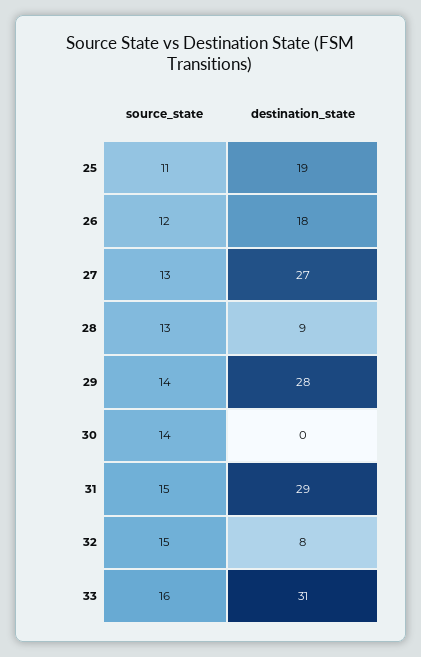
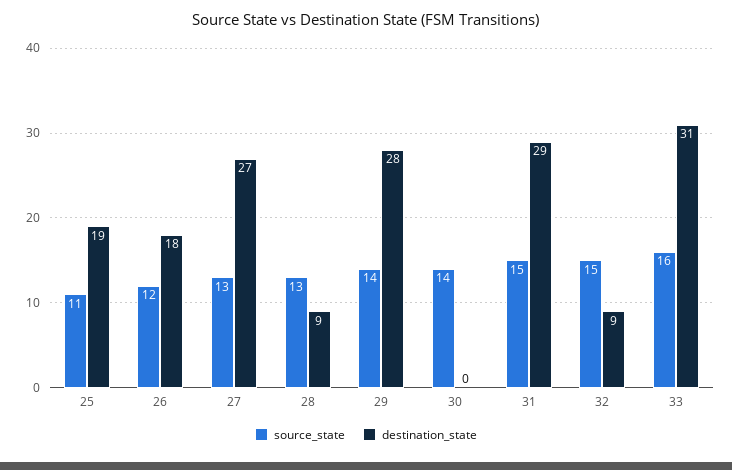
  {
    "source_state": {
      "25": 11,
      "26": 12,
      "27": 13,
      "28": 13,
      "29": 14,
      "30": 14,
      "31": 15,
      "32": 15,
      "33": 16
    },
    "destination_state": {
      "25": 19,
      "26": 18,
      "27": 27,
      "28": 9,
      "29": 28,
      "30": 0,
      "31": 29,
-     "32": 8,
+     "32": 9,
      "33": 31
    }
  }

